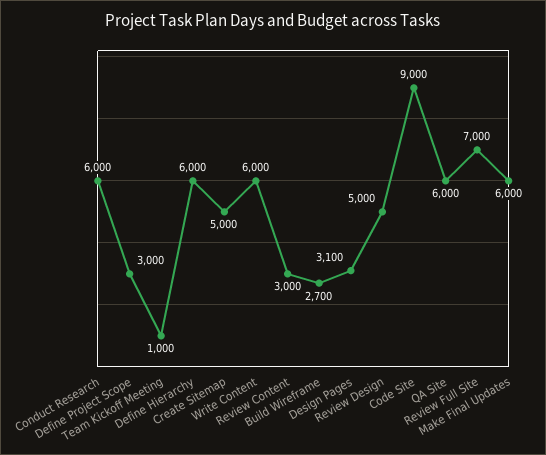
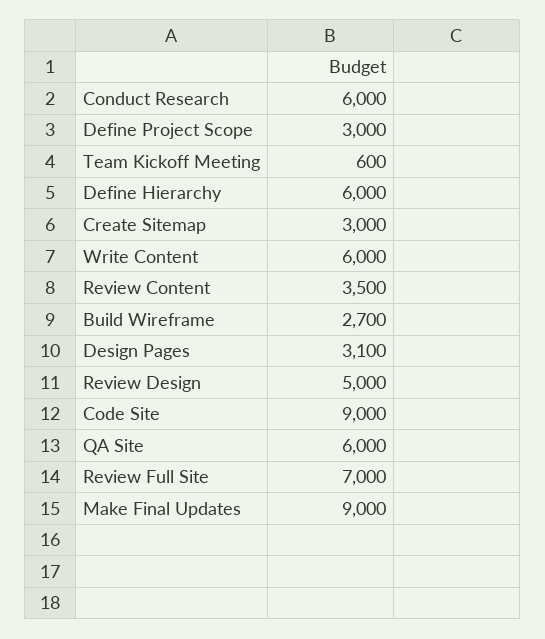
  {
    "Conduct Research": 6000,
    "Define Project Scope": 3000,
-   "Team Kickoff Meeting": 1000,
+   "Team Kickoff Meeting": 600,
    "Define Hierarchy": 6000,
-   "Create Sitemap": 5000,
+   "Create Sitemap": 3000,
    "Write Content": 6000,
-   "Review Content": 3000,
+   "Review Content": 3500,
    "Build Wireframe": 2700,
    "Design Pages": 3100,
    "Review Design": 5000,
    "Code Site": 9000,
    "QA Site": 6000,
    "Review Full Site": 7000,
-   "Make Final Updates": 6000
+   "Make Final Updates": 9000
  }

